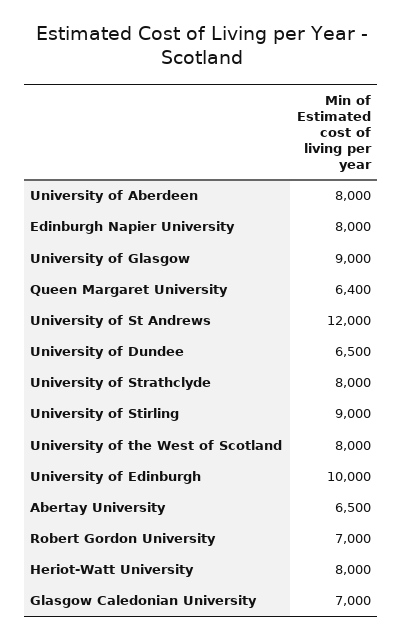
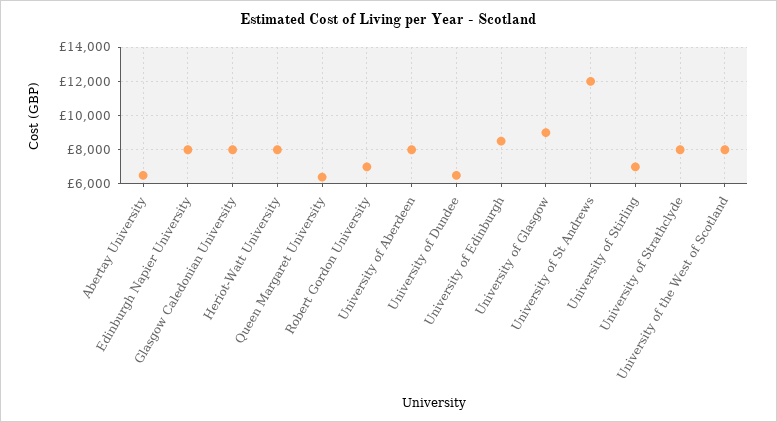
  {
    "University of Aberdeen": 8000,
    "Edinburgh Napier University": 8000,
    "University of Glasgow": 9000,
    "Queen Margaret University": 6400,
    "University of St Andrews": 12000,
    "University of Dundee": 6500,
    "University of Strathclyde": 8000,
-   "University of Stirling": 9000,
+   "University of Stirling": 7000,
    "University of the West of Scotland": 8000,
-   "University of Edinburgh": 10000,
+   "University of Edinburgh": 8500,
    "Abertay University": 6500,
    "Robert Gordon University": 7000,
    "Heriot-Watt University": 8000,
-   "Glasgow Caledonian University": 7000
+   "Glasgow Caledonian University": 8000
  }

